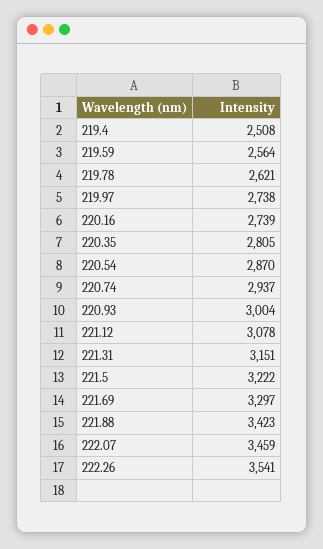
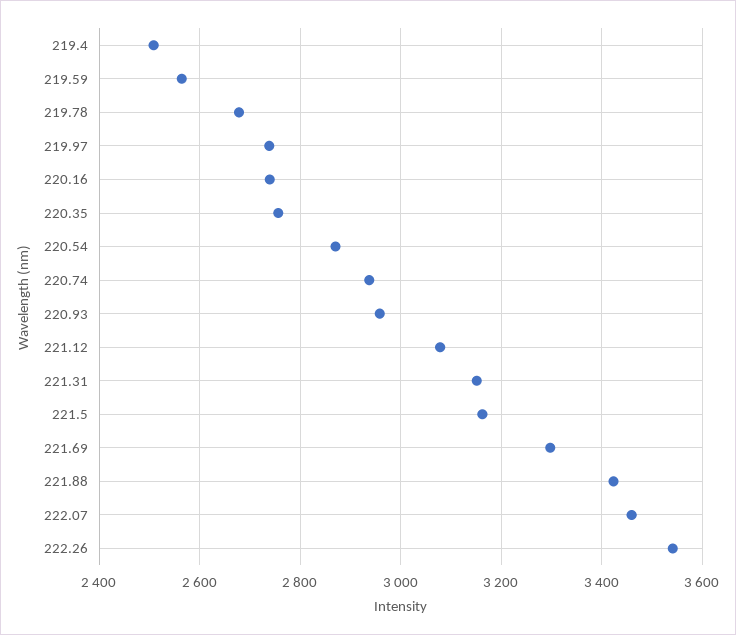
  {
    "219.4": 2508,
    "219.59": 2564,
-   "219.78": 2621,
+   "219.78": 2680,
    "219.97": 2738,
    "220.16": 2739,
-   "220.35": 2805,
+   "220.35": 2760,
    "220.54": 2870,
    "220.74": 2937,
-   "220.93": 3004,
+   "220.93": 2960,
    "221.12": 3078,
    "221.31": 3151,
-   "221.5": 3222,
+   "221.5": 3160,
    "221.69": 3297,
    "221.88": 3423,
    "222.07": 3459,
    "222.26": 3541
  }

